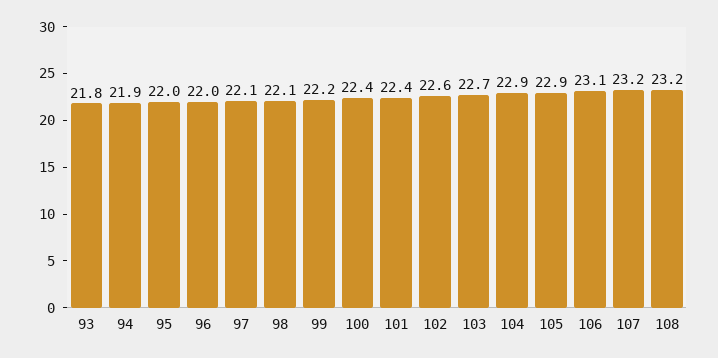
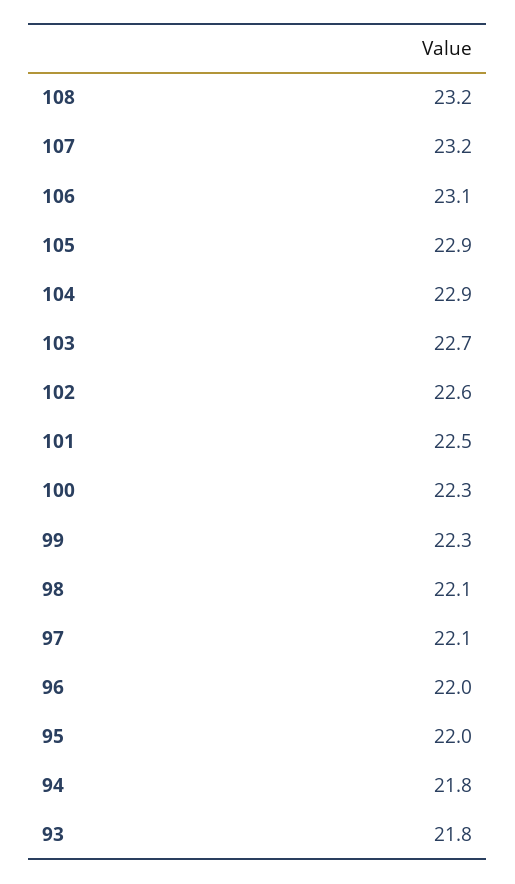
  {
    "93": 21.8,
-   "94": 21.9,
+   "94": 21.8,
    "95": 22,
    "96": 22,
    "97": 22.1,
    "98": 22.1,
-   "99": 22.2,
+   "99": 22.3,
-   "100": 22.4,
+   "100": 22.3,
-   "101": 22.4,
+   "101": 22.5,
    "102": 22.6,
    "103": 22.7,
    "104": 22.9,
    "105": 22.9,
    "106": 23.1,
    "107": 23.2,
    "108": 23.2
  }

